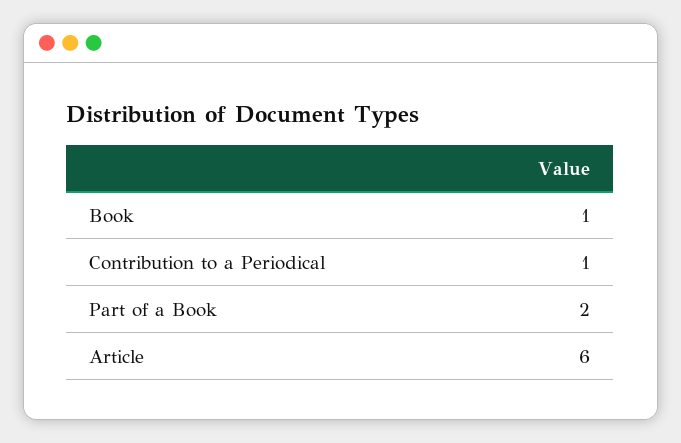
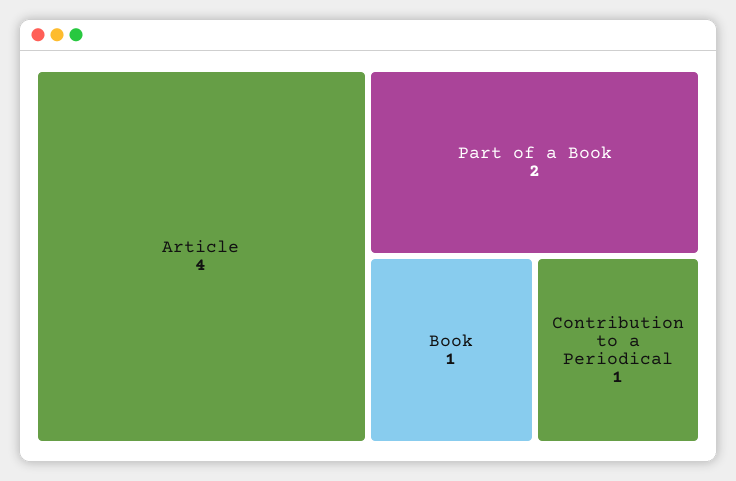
  {
    "Book": 1,
    "Contribution to a Periodical": 1,
    "Part of a Book": 2,
-   "Article": 6
+   "Article": 4
  }

